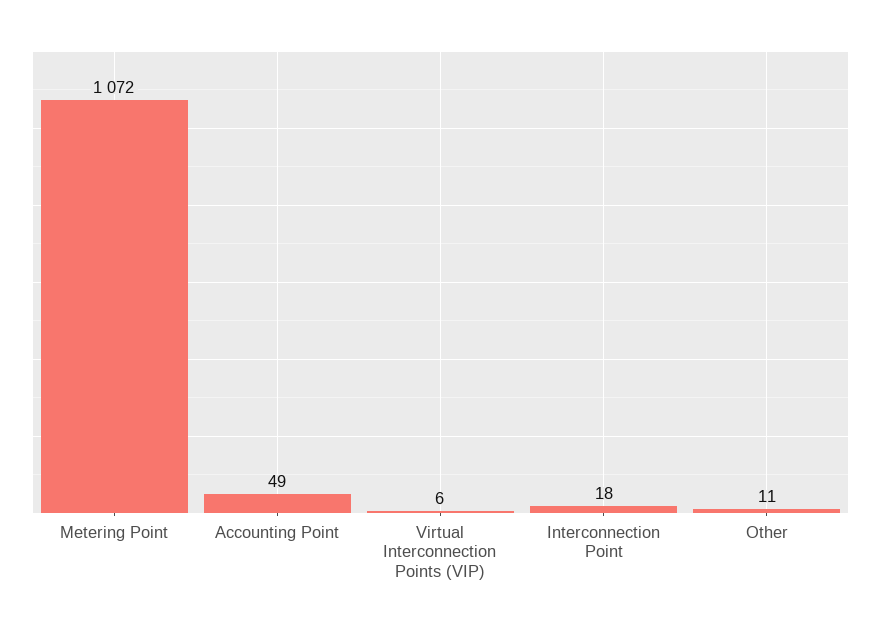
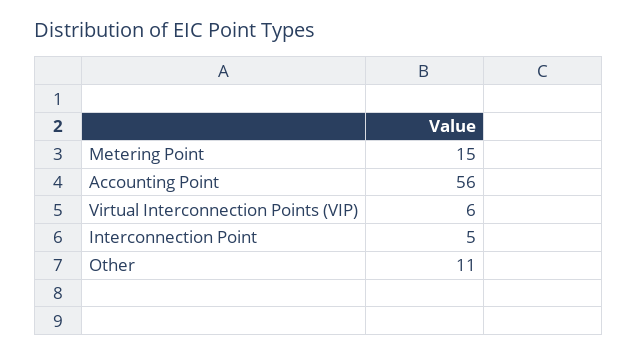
  {
-   "Metering Point": 1072,
+   "Metering Point": 15,
-   "Accounting Point": 49,
+   "Accounting Point": 56,
    "Virtual Interconnection Points (VIP)": 6,
-   "Interconnection Point": 18,
+   "Interconnection Point": 5,
    "Other": 11
  }

